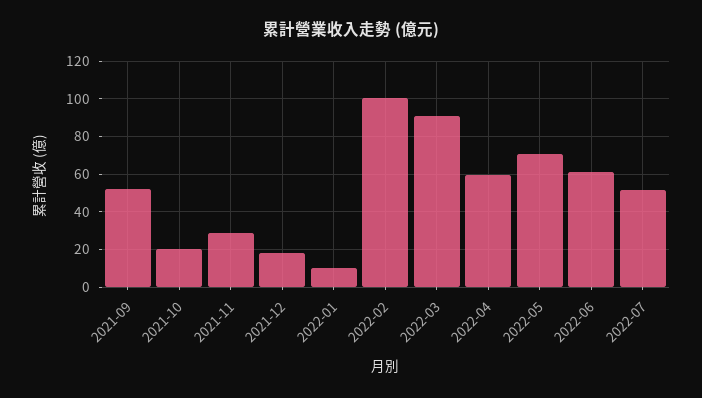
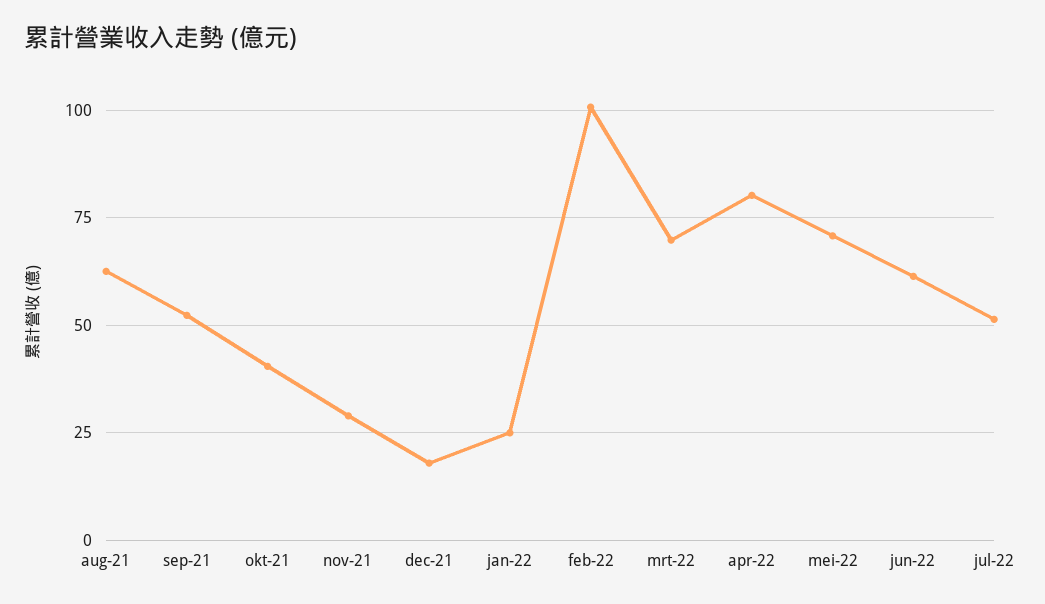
  {
    "2021-09": 52.5,
-   "2021-10": 20,
+   "2021-10": 40,
    "2021-11": 30,
    "2021-12": 17.5,
-   "2022-01": 10,
+   "2022-01": 25,
    "2022-02": 100,
-   "2022-03": 90,
+   "2022-03": 70,
-   "2022-04": 60,
+   "2022-04": 80,
    "2022-05": 70,
    "2022-06": 62.5,
-   "2022-07": 52.5
+   "2022-07": 52.5,
+   "aug-21": 62.5
  }

